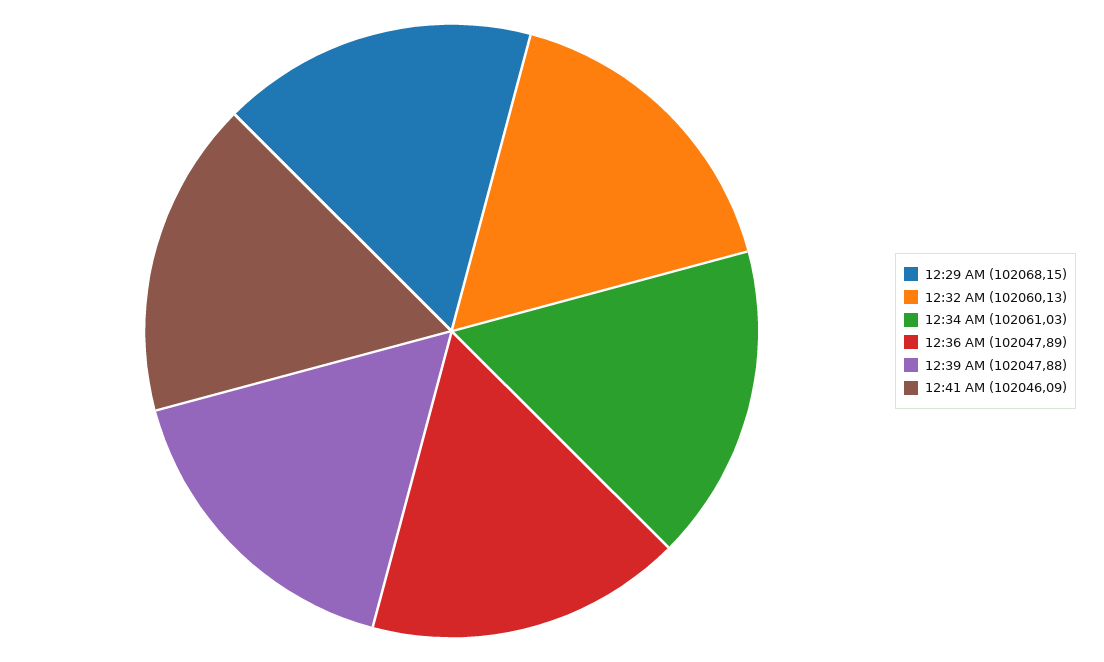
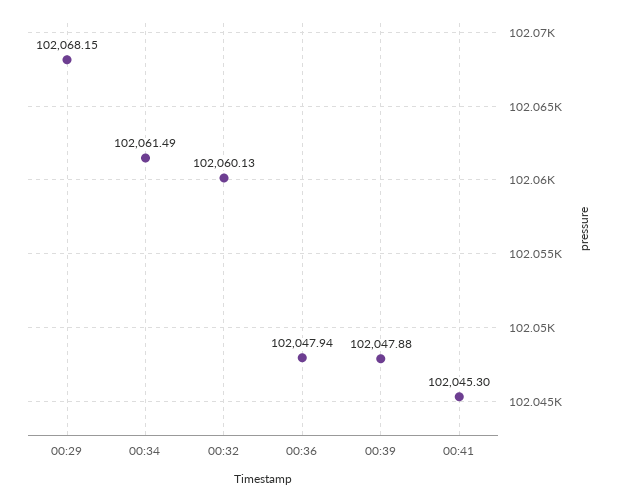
  {
    "12:29 AM": 102068.15,
    "12:32 AM": 102060.13,
-   "12:34 AM": 102061.03,
+   "12:34 AM": 102061.49,
-   "12:36 AM": 102047.89,
+   "12:36 AM": 102047.94,
    "12:39 AM": 102047.88,
-   "12:41 AM": 102046.09
+   "12:41 AM": 102045.3
  }

